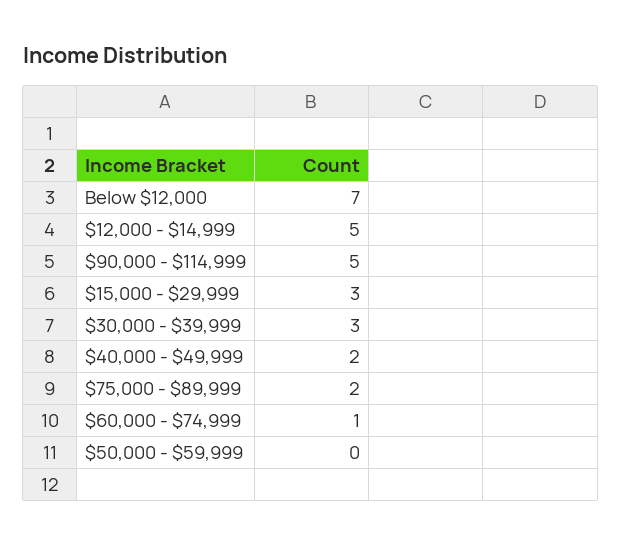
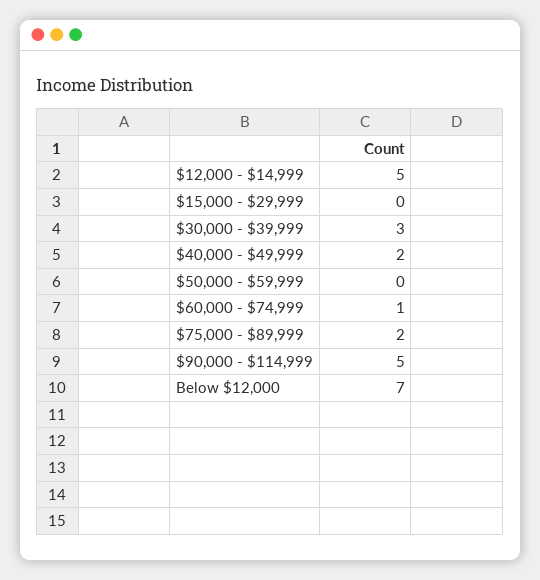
  {
    "Below $12,000": 7,
    "$12,000 - $14,999": 5,
    "$90,000 - $114,999": 5,
-   "$15,000 - $29,999": 3,
+   "$15,000 - $29,999": 0,
    "$30,000 - $39,999": 3,
    "$40,000 - $49,999": 2,
    "$75,000 - $89,999": 2,
    "$60,000 - $74,999": 1,
    "$50,000 - $59,999": 0
  }

